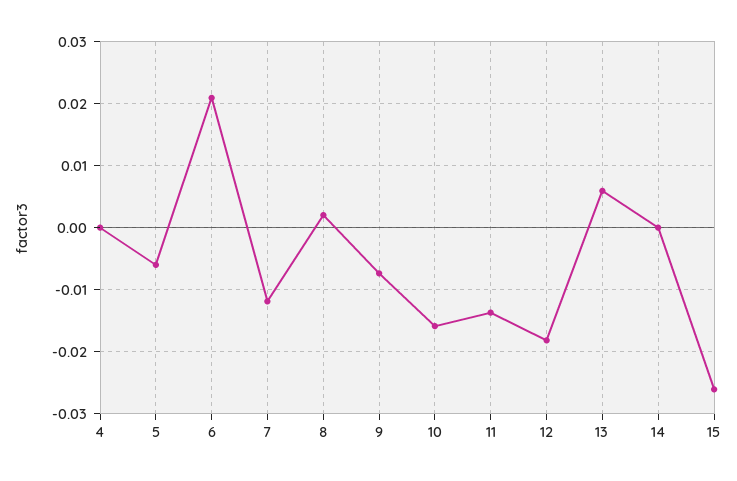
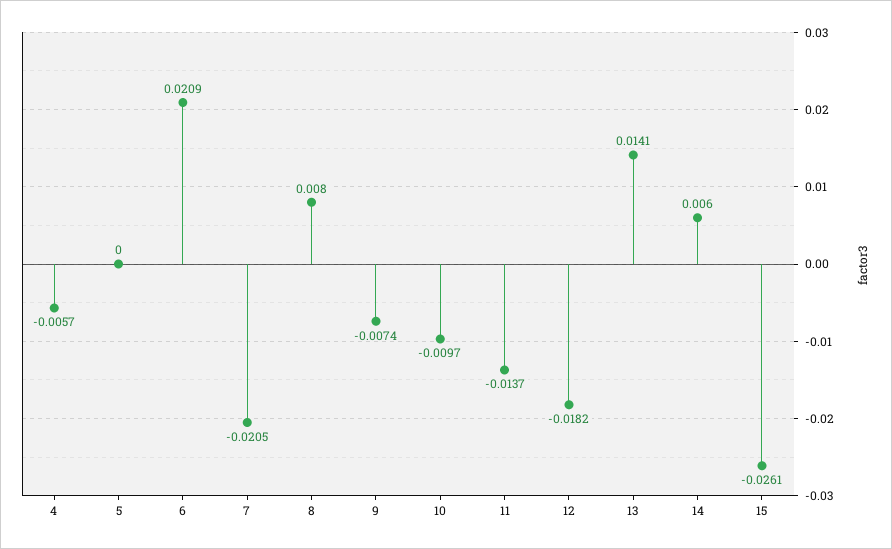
  {
-   "4": 0,
+   "4": -0.0057,
-   "5": -0.006,
+   "5": 0,
    "6": 0.0209,
-   "7": -0.012,
+   "7": -0.0205,
-   "8": 0.002,
+   "8": 0.008,
    "9": -0.0074,
-   "10": -0.016,
+   "10": -0.0097,
    "11": -0.0137,
    "12": -0.0182,
-   "13": 0.006,
+   "13": 0.0141,
-   "14": 0,
+   "14": 0.006,
    "15": -0.0261
  }

